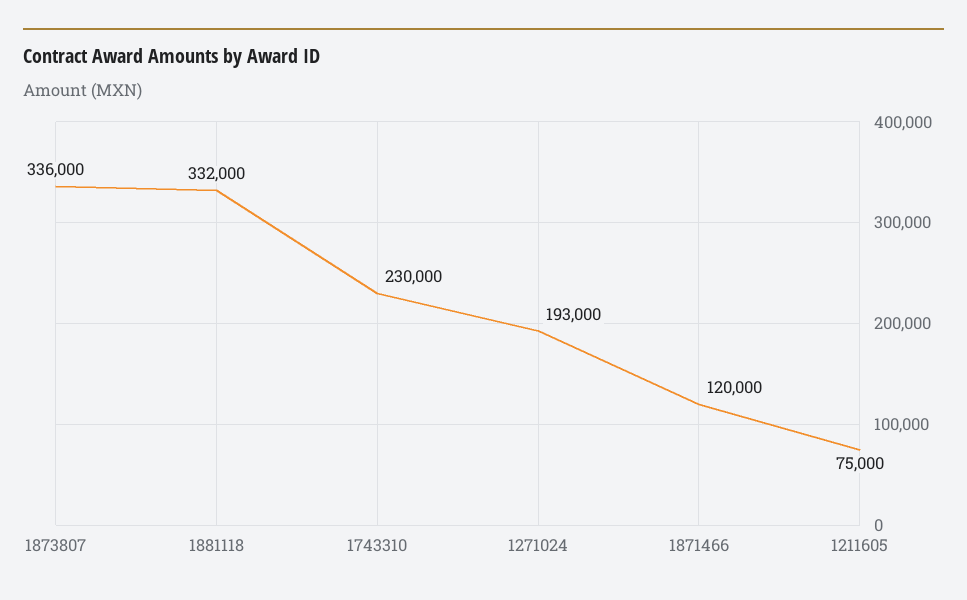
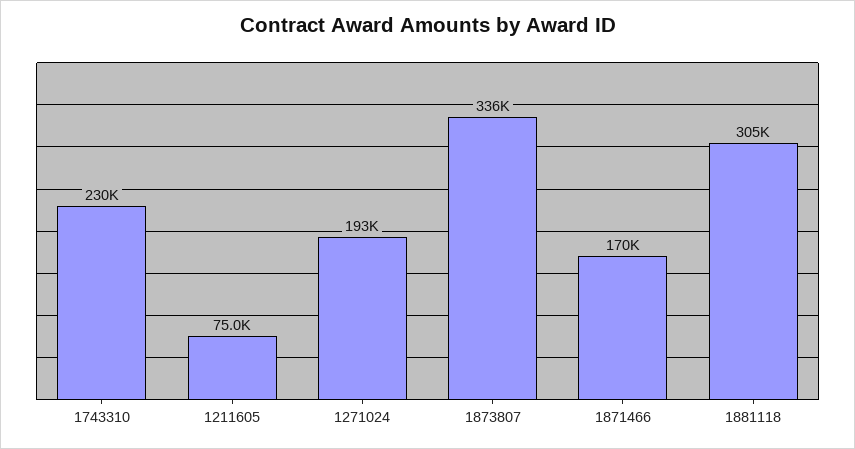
  {
    "1873807": 336000,
-   "1881118": 332000,
+   "1881118": 305000,
    "1743310": 230000,
    "1271024": 193000,
-   "1871466": 120000,
+   "1871466": 170000,
    "1211605": 75000
  }

